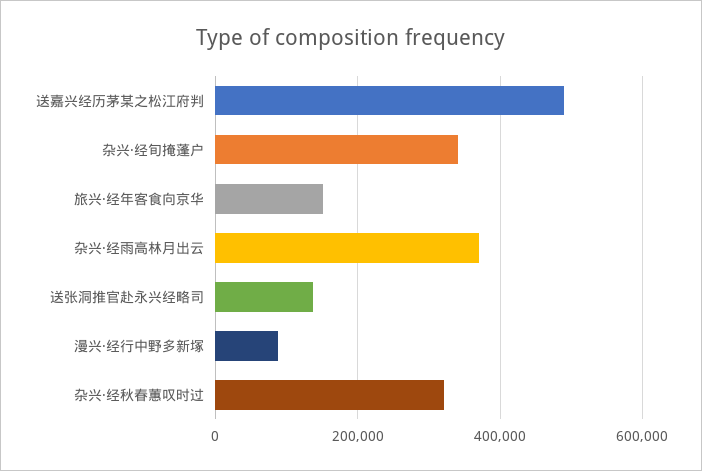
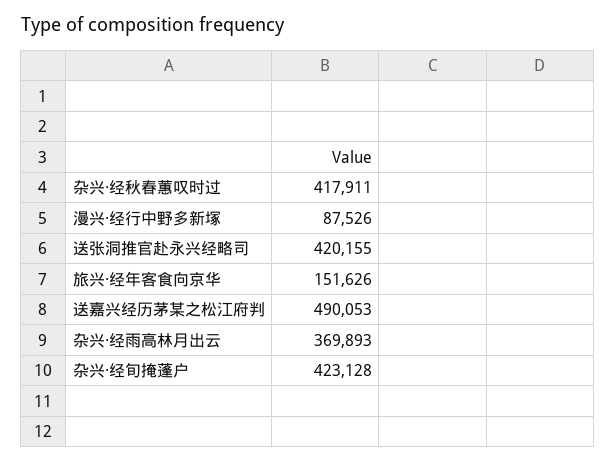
  {
    "送嘉兴经历茅某之松江府判": 490053,
-   "杂兴·经旬掩蓬户": 340000,
+   "杂兴·经旬掩蓬户": 423128,
    "旅兴·经年客食向京华": 151626,
    "杂兴·经雨高林月出云": 369893,
-   "送张洞推官赴永兴经略司": 140000,
+   "送张洞推官赴永兴经略司": 420155,
    "漫兴·经行中野多新塚": 87526,
-   "杂兴·经秋春蕙叹时过": 320000
+   "杂兴·经秋春蕙叹时过": 417911
  }

